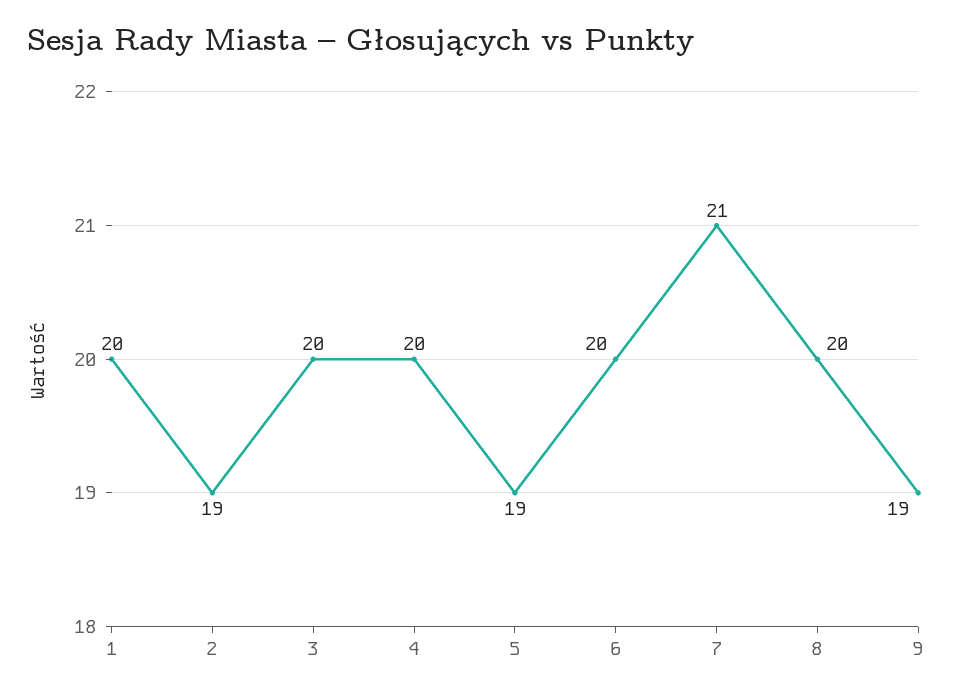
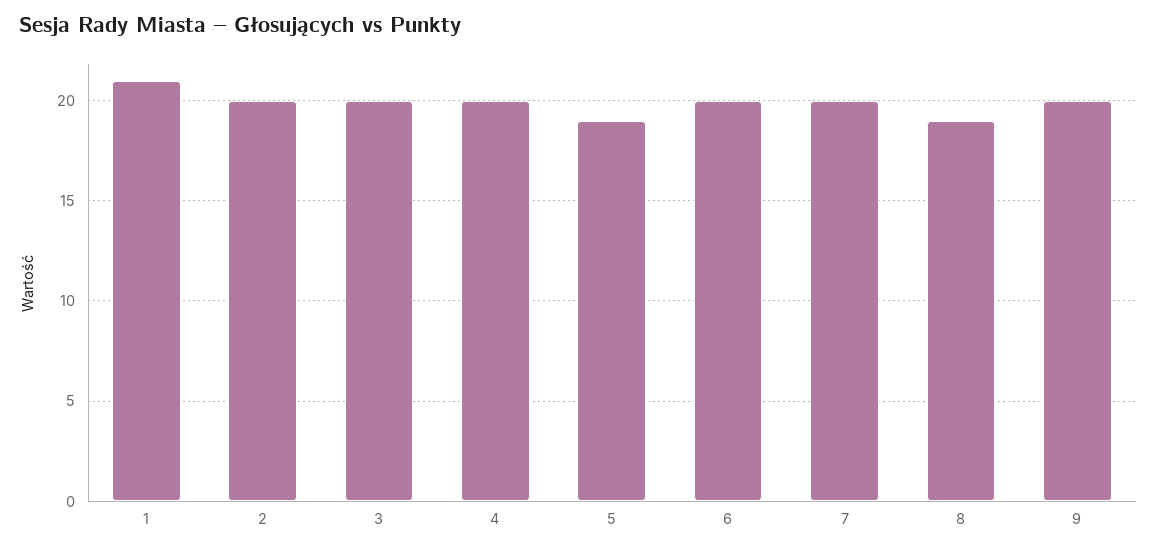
  {
-   "1": 20,
+   "1": 21,
-   "2": 19,
+   "2": 20,
    "3": 20,
    "4": 20,
    "5": 19,
    "6": 20,
-   "7": 21,
+   "7": 20,
-   "8": 20,
+   "8": 19,
-   "9": 19
+   "9": 20
  }

